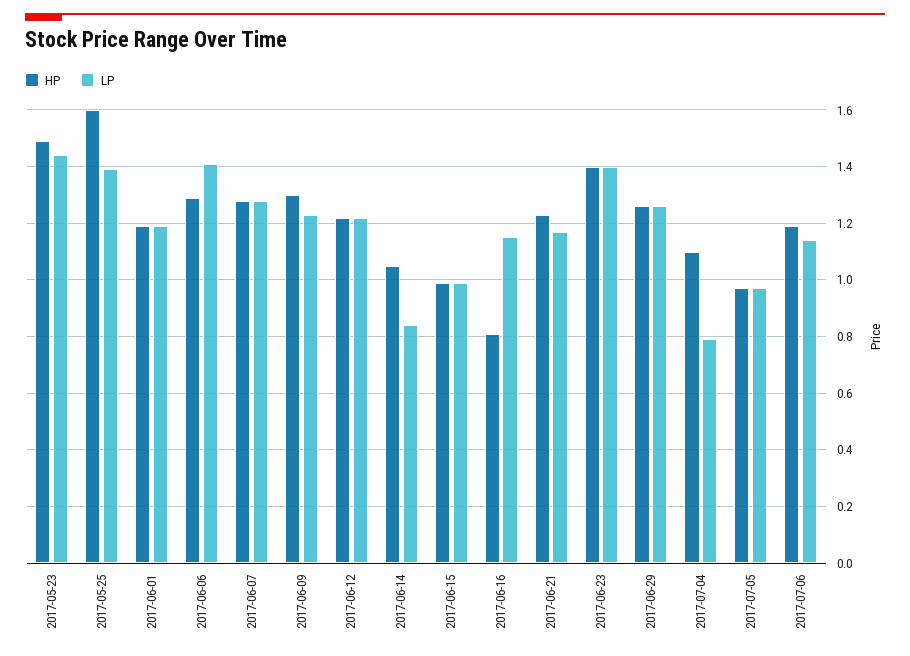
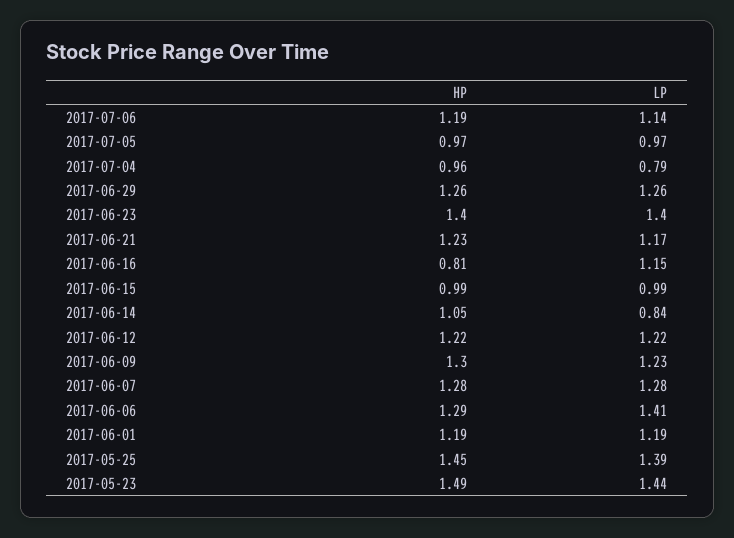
  {
    "HP": {
      "2017-05-23": 1.49,
-     "2017-05-25": 1.6,
+     "2017-05-25": 1.45,
      "2017-06-01": 1.19,
      "2017-06-06": 1.29,
      "2017-06-07": 1.28,
      "2017-06-09": 1.3,
      "2017-06-12": 1.22,
      "2017-06-14": 1.05,
      "2017-06-15": 0.99,
      "2017-06-16": 0.81,
      "2017-06-21": 1.23,
      "2017-06-23": 1.4,
      "2017-06-29": 1.26,
-     "2017-07-04": 1.1,
+     "2017-07-04": 0.96,
      "2017-07-05": 0.97,
      "2017-07-06": 1.19
    },
    "LP": {
      "2017-05-23": 1.44,
      "2017-05-25": 1.39,
      "2017-06-01": 1.19,
      "2017-06-06": 1.41,
      "2017-06-07": 1.28,
      "2017-06-09": 1.23,
      "2017-06-12": 1.22,
      "2017-06-14": 0.84,
      "2017-06-15": 0.99,
      "2017-06-16": 1.15,
      "2017-06-21": 1.17,
      "2017-06-23": 1.4,
      "2017-06-29": 1.26,
      "2017-07-04": 0.79,
      "2017-07-05": 0.97,
      "2017-07-06": 1.14
    }
  }

